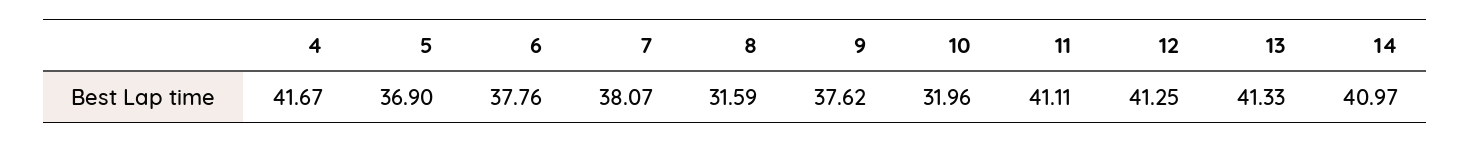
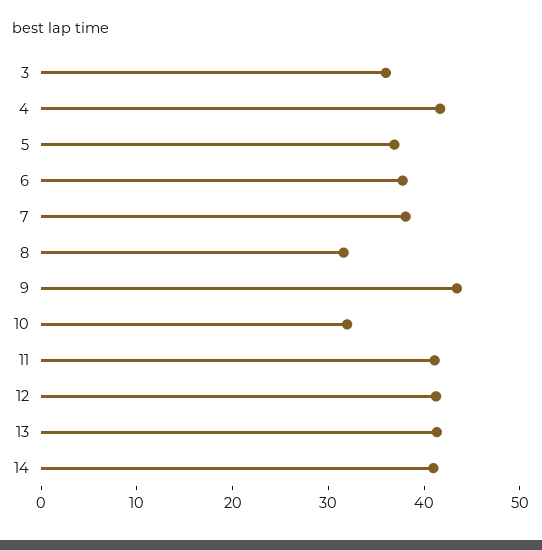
  {
    "4": 41.67,
    "5": 36.9,
    "6": 37.76,
    "7": 38.07,
    "8": 31.59,
-   "9": 37.62,
+   "9": 44,
    "10": 31.96,
    "11": 41.11,
    "12": 41.25,
    "13": 41.33,
-   "14": 40.97
+   "14": 40.97,
+   "3": 36
  }

